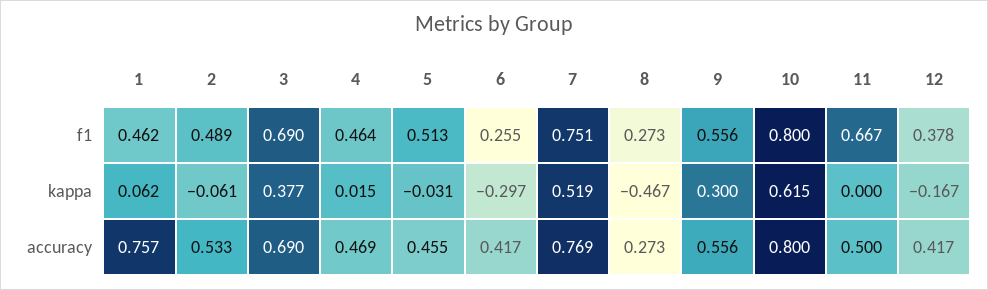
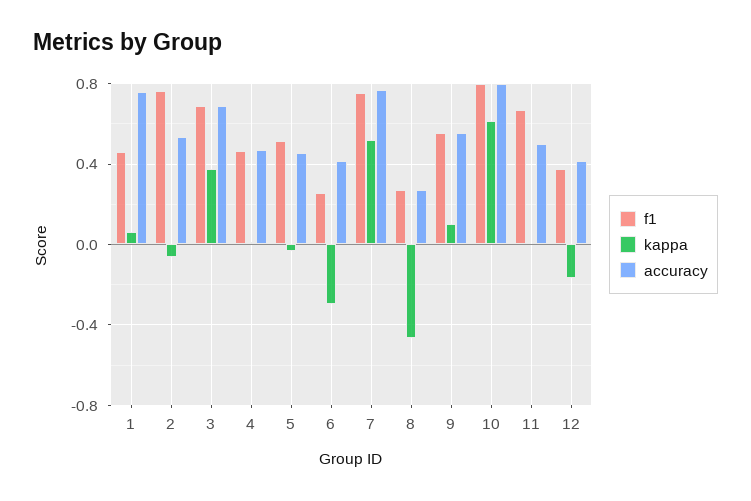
  {
    "f1": {
      "1": 0.462,
-     "2": 0.489,
+     "2": 0.75,
      "3": 0.69,
      "4": 0.464,
      "5": 0.513,
      "6": 0.255,
      "7": 0.751,
      "8": 0.273,
      "9": 0.556,
      "10": 0.8,
      "11": 0.667,
      "12": 0.378
    },
    "kappa": {
      "1": 0.062,
      "2": -0.061,
      "3": 0.377,
      "4": 0.015,
      "5": -0.031,
      "6": -0.297,
      "7": 0.519,
      "8": -0.467,
-     "9": 0.3,
+     "9": 0.1,
      "10": 0.615,
      "11": 0,
      "12": -0.167
    },
    "accuracy": {
      "1": 0.757,
      "2": 0.533,
      "3": 0.69,
      "4": 0.469,
      "5": 0.455,
      "6": 0.417,
      "7": 0.769,
      "8": 0.273,
      "9": 0.556,
      "10": 0.8,
      "11": 0.5,
      "12": 0.417
    }
  }

